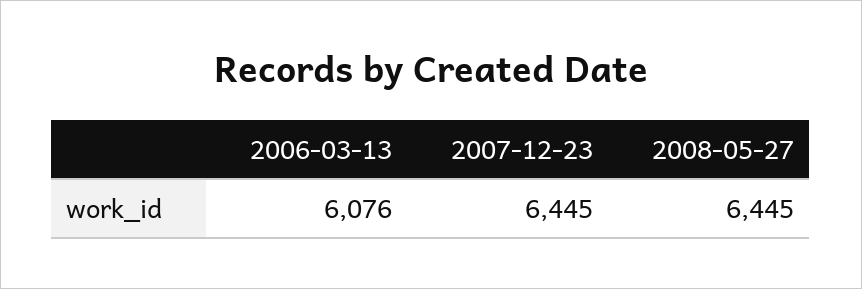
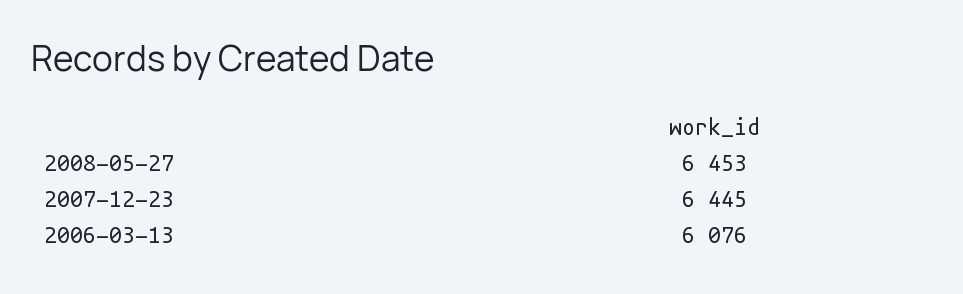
  {
    "2006-03-13": 6076,
    "2007-12-23": 6445,
-   "2008-05-27": 6445
+   "2008-05-27": 6453
  }

